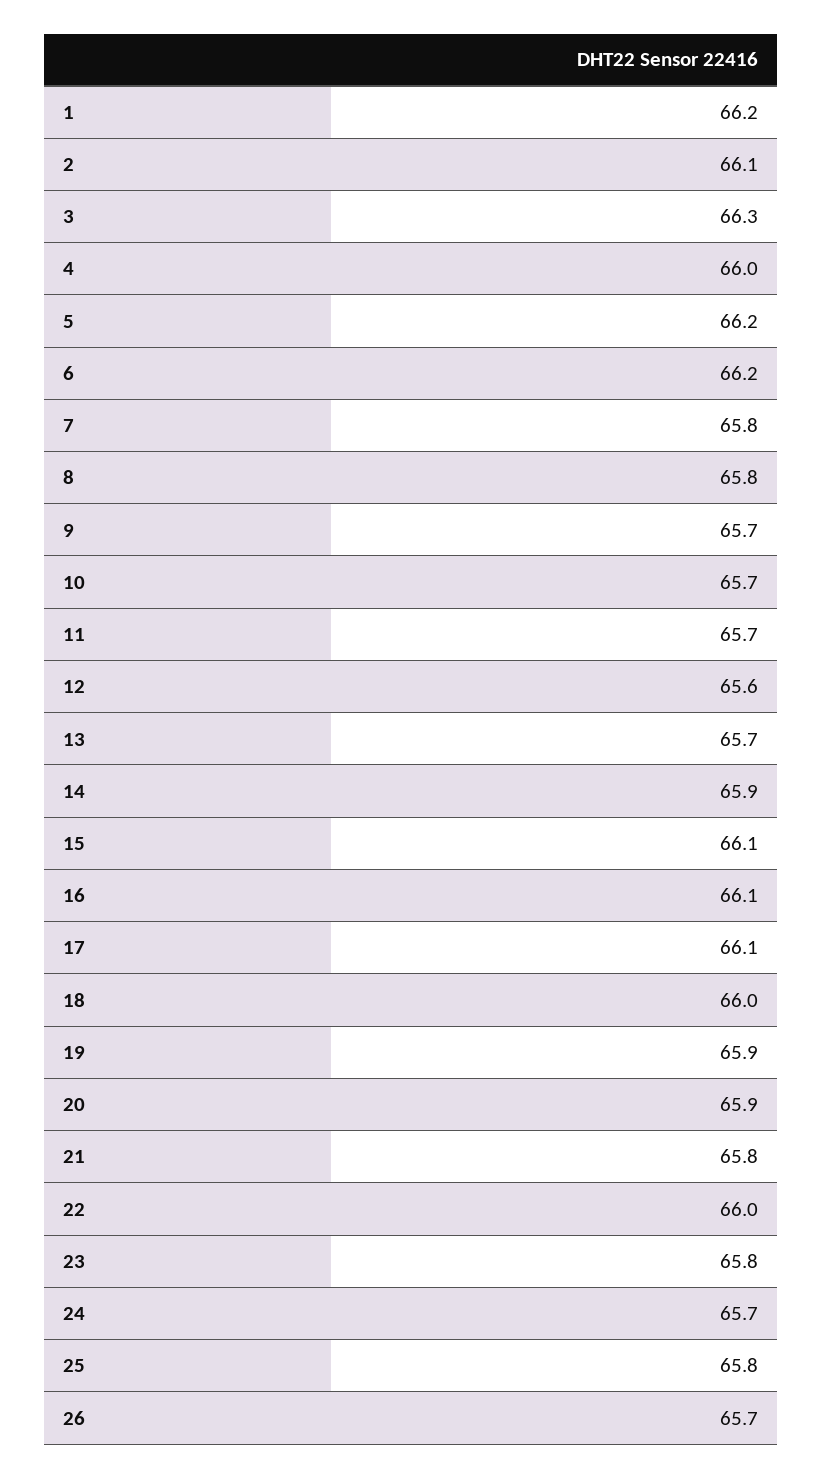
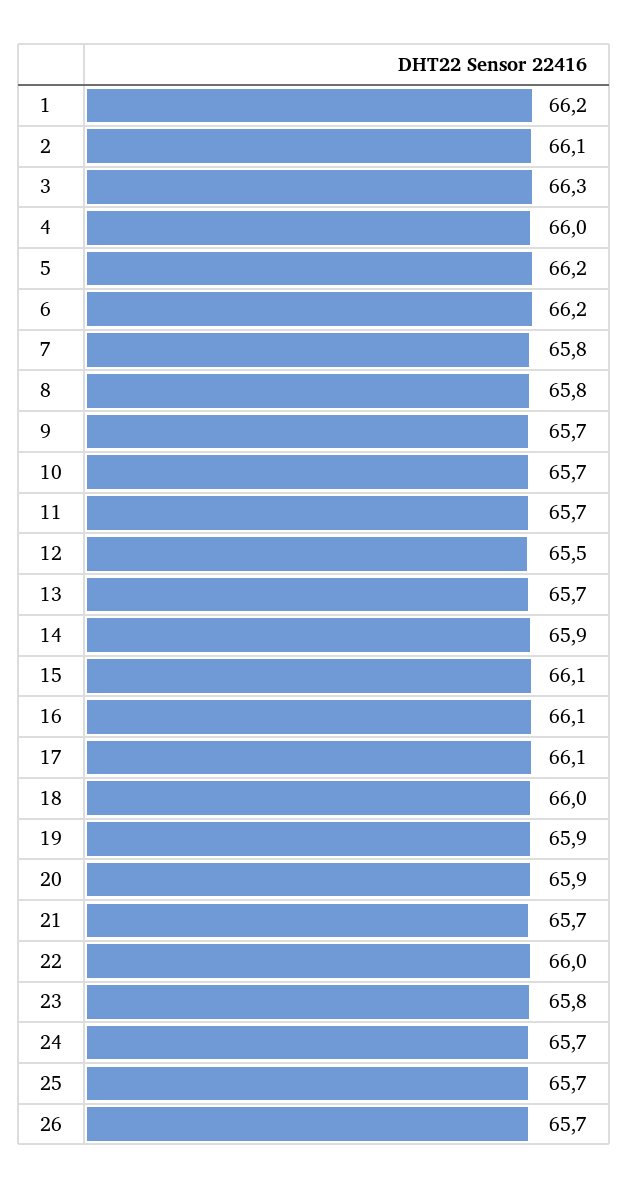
  {
    "1": 66.2,
    "2": 66.1,
    "3": 66.3,
    "4": 66,
    "5": 66.2,
    "6": 66.2,
    "7": 65.8,
    "8": 65.8,
    "9": 65.7,
    "10": 65.7,
    "11": 65.7,
-   "12": 65.6,
+   "12": 65.5,
    "13": 65.7,
    "14": 65.9,
    "15": 66.1,
    "16": 66.1,
    "17": 66.1,
    "18": 66,
    "19": 65.9,
    "20": 65.9,
-   "21": 65.8,
+   "21": 65.7,
    "22": 66,
    "23": 65.8,
    "24": 65.7,
-   "25": 65.8,
+   "25": 65.7,
    "26": 65.7
  }

